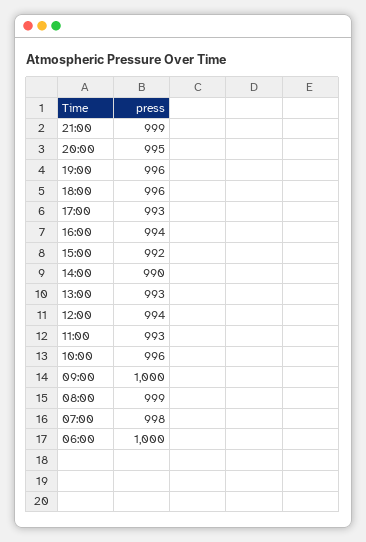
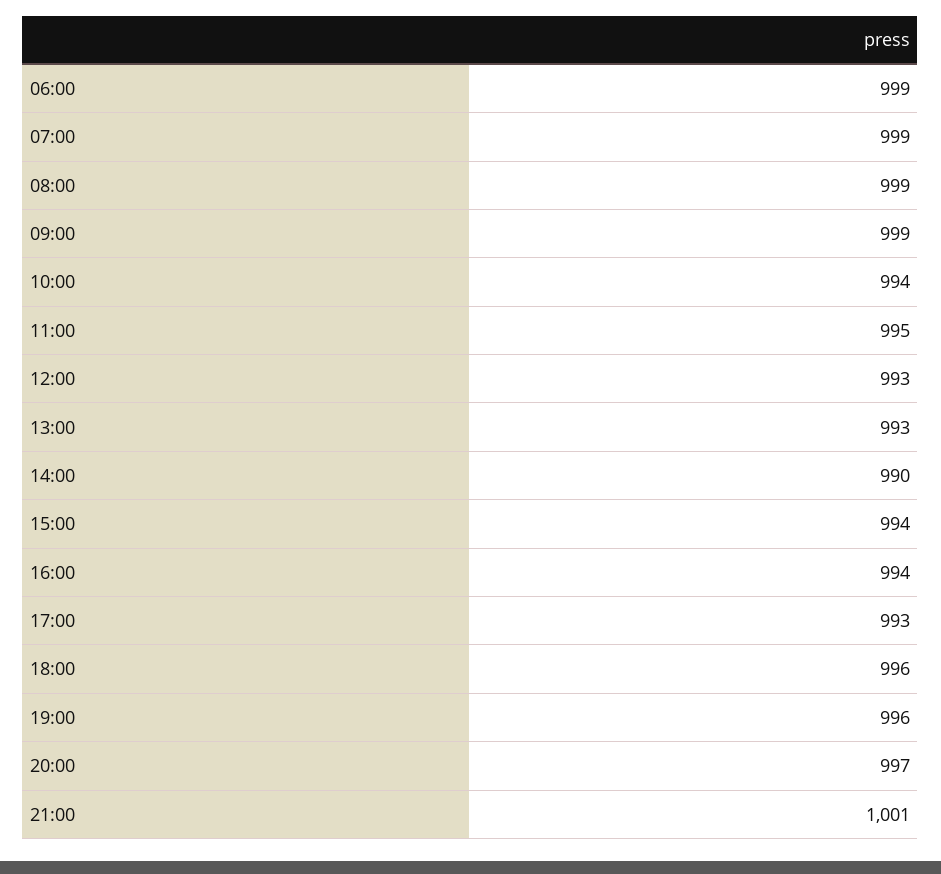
  {
-   "21:00": 999,
+   "21:00": 1001,
-   "20:00": 995,
+   "20:00": 997,
    "19:00": 996,
    "18:00": 996,
    "17:00": 993,
    "16:00": 994,
-   "15:00": 992,
+   "15:00": 994,
    "14:00": 990,
    "13:00": 993,
-   "12:00": 994,
+   "12:00": 993,
-   "11:00": 993,
+   "11:00": 995,
-   "10:00": 996,
+   "10:00": 994,
-   "09:00": 1000,
+   "09:00": 999,
    "08:00": 999,
-   "07:00": 998,
+   "07:00": 999,
-   "06:00": 1000
+   "06:00": 999
  }

